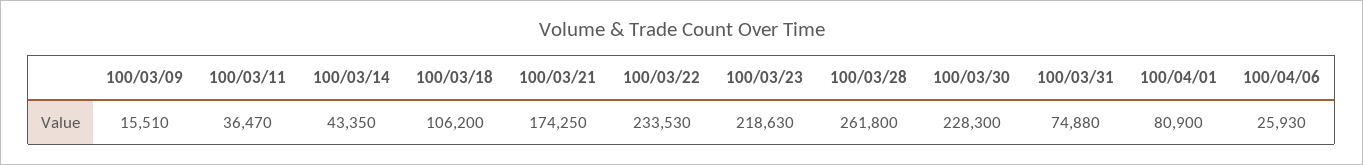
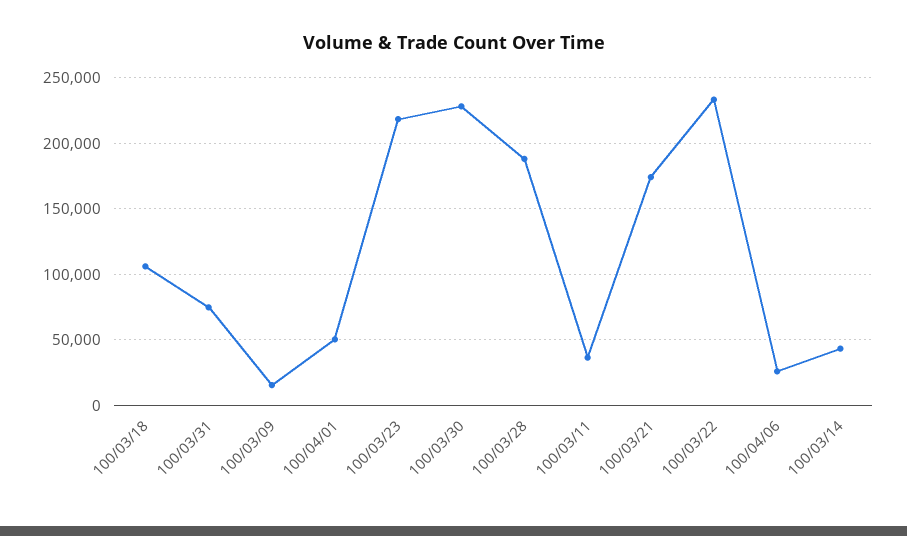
  {
    "100/03/09": 15510,
    "100/03/11": 36470,
    "100/03/14": 43350,
    "100/03/18": 106200,
    "100/03/21": 174250,
    "100/03/22": 233530,
    "100/03/23": 218630,
-   "100/03/28": 261800,
+   "100/03/28": 190000,
    "100/03/30": 228300,
    "100/03/31": 74880,
-   "100/04/01": 80900,
+   "100/04/01": 50000,
    "100/04/06": 25930
  }

